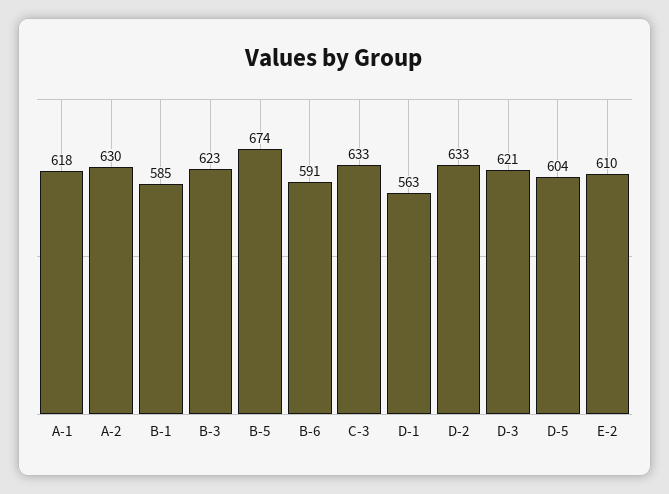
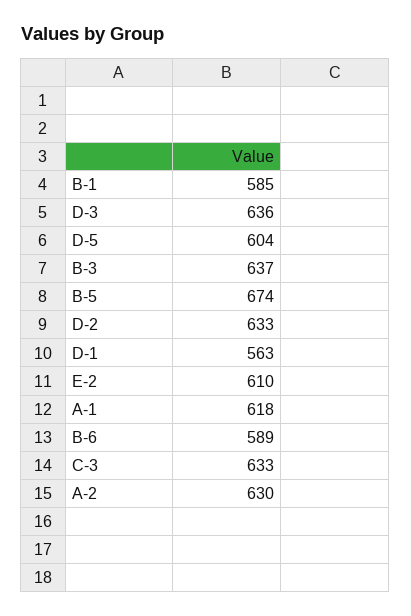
  {
    "A-1": 618,
    "A-2": 630,
    "B-1": 585,
-   "B-3": 623,
+   "B-3": 637,
    "B-5": 674,
-   "B-6": 591,
+   "B-6": 589,
    "C-3": 633,
    "D-1": 563,
    "D-2": 633,
-   "D-3": 621,
+   "D-3": 636,
    "D-5": 604,
    "E-2": 610
  }

